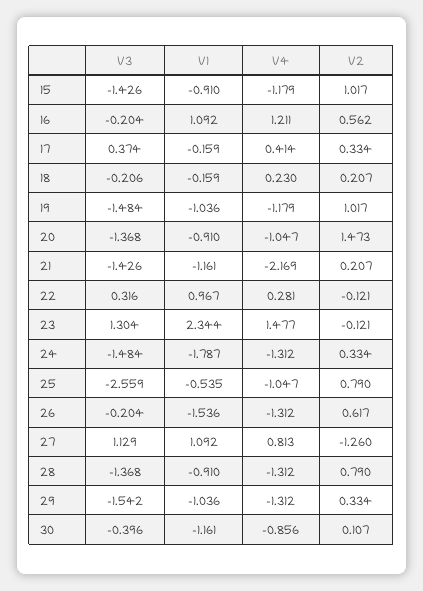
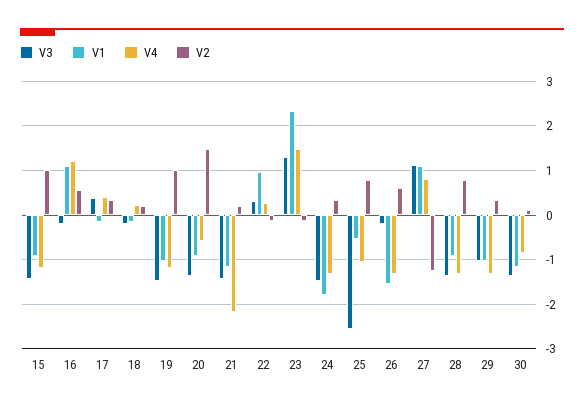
  {
    "V3": {
      "15": -1.426,
      "16": -0.204,
      "17": 0.374,
      "18": -0.206,
      "19": -1.484,
      "20": -1.368,
      "21": -1.426,
      "22": 0.316,
      "23": 1.304,
      "24": -1.484,
      "25": -2.559,
      "26": -0.204,
      "27": 1.129,
      "28": -1.368,
-     "29": -1.542,
+     "29": -1,
-     "30": -0.396
+     "30": -1.4
    },
    "V1": {
      "15": -0.91,
      "16": 1.092,
      "17": -0.159,
      "18": -0.159,
      "19": -1.036,
      "20": -0.91,
      "21": -1.161,
      "22": 0.967,
      "23": 2.344,
      "24": -1.787,
      "25": -0.535,
      "26": -1.536,
      "27": 1.092,
      "28": -0.91,
      "29": -1.036,
      "30": -1.161
    },
    "V4": {
      "15": -1.179,
      "16": 1.211,
      "17": 0.414,
      "18": 0.23,
      "19": -1.179,
-     "20": -1.047,
+     "20": -0.6,
      "21": -2.169,
      "22": 0.281,
      "23": 1.477,
      "24": -1.312,
      "25": -1.047,
      "26": -1.312,
      "27": 0.813,
      "28": -1.312,
      "29": -1.312,
      "30": -0.856
    },
    "V2": {
      "15": 1.017,
      "16": 0.562,
      "17": 0.334,
      "18": 0.207,
      "19": 1.017,
      "20": 1.473,
      "21": 0.207,
      "22": -0.121,
      "23": -0.121,
      "24": 0.334,
      "25": 0.79,
      "26": 0.617,
      "27": -1.26,
      "28": 0.79,
      "29": 0.334,
      "30": 0.107
    }
  }

